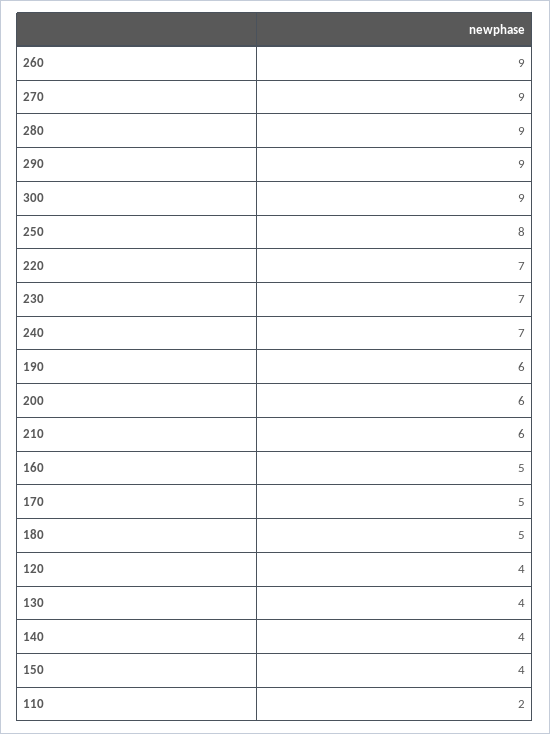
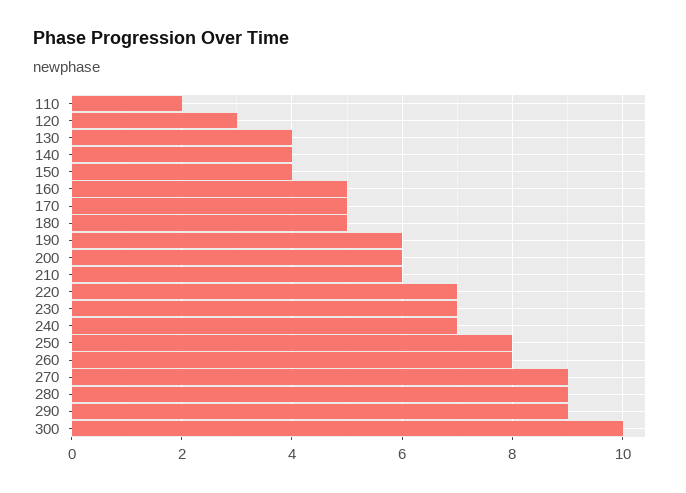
  {
-   "260": 9,
+   "260": 8,
    "270": 9,
    "280": 9,
    "290": 9,
-   "300": 9,
+   "300": 10,
    "250": 8,
    "220": 7,
    "230": 7,
    "240": 7,
    "190": 6,
    "200": 6,
    "210": 6,
    "160": 5,
    "170": 5,
    "180": 5,
-   "120": 4,
+   "120": 3,
    "130": 4,
    "140": 4,
    "150": 4,
    "110": 2
  }

